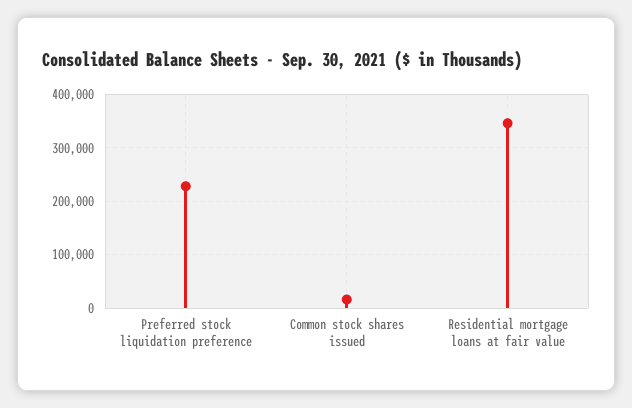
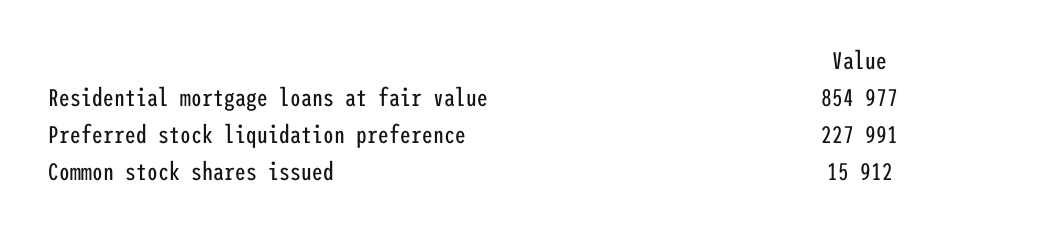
  {
    "Preferred stock liquidation preference": 227991,
    "Common stock shares issued": 15912,
-   "Residential mortgage loans at fair value": 340000
+   "Residential mortgage loans at fair value": 854977
  }

